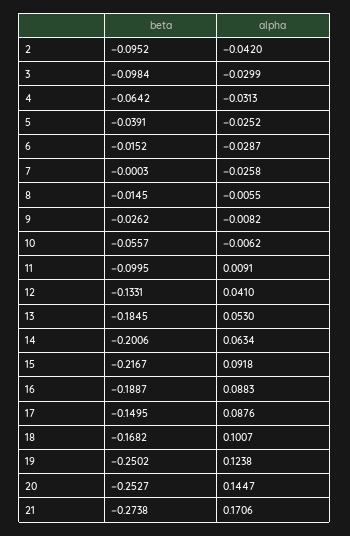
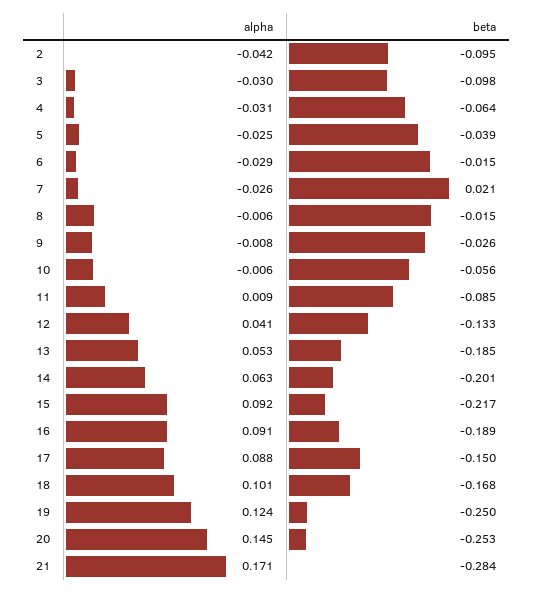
  {
    "beta": {
      "2": -0.0952,
      "3": -0.0984,
      "4": -0.0642,
      "5": -0.0391,
      "6": -0.0152,
-     "7": -0.0003,
+     "7": 0.021,
      "8": -0.0145,
      "9": -0.0262,
      "10": -0.0557,
-     "11": -0.0995,
+     "11": -0.085,
      "12": -0.1331,
      "13": -0.1845,
      "14": -0.2006,
      "15": -0.2167,
      "16": -0.1887,
      "17": -0.1495,
      "18": -0.1682,
      "19": -0.2502,
      "20": -0.2527,
-     "21": -0.2738
+     "21": -0.284
    },
    "alpha": {
      "2": -0.042,
      "3": -0.0299,
      "4": -0.0313,
      "5": -0.0252,
      "6": -0.0287,
      "7": -0.0258,
      "8": -0.0055,
      "9": -0.0082,
      "10": -0.0062,
      "11": 0.0091,
      "12": 0.041,
      "13": 0.053,
      "14": 0.0634,
      "15": 0.0918,
-     "16": 0.0883,
+     "16": 0.091,
      "17": 0.0876,
      "18": 0.1007,
      "19": 0.1238,
      "20": 0.1447,
      "21": 0.1706
    }
  }

